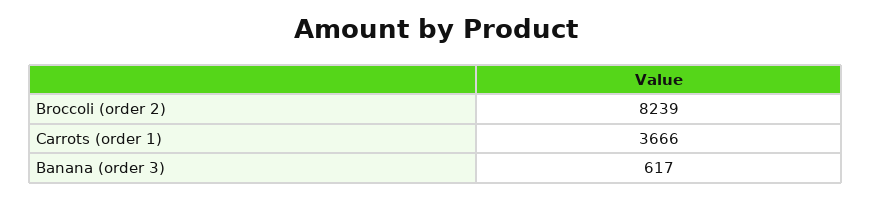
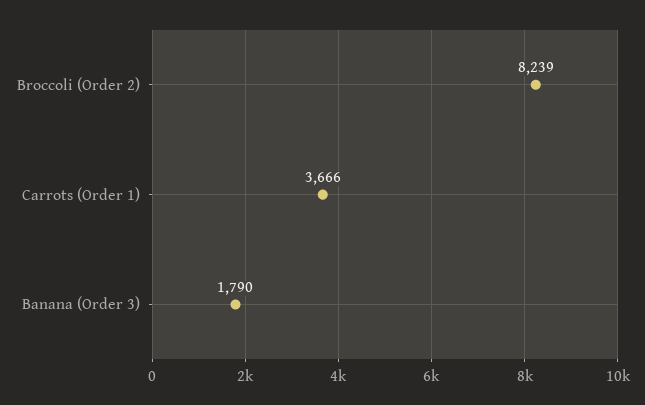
  {
    "Broccoli (order 2)": 8239,
    "Carrots (order 1)": 3666,
-   "Banana (order 3)": 617
+   "Banana (order 3)": 1790
  }

